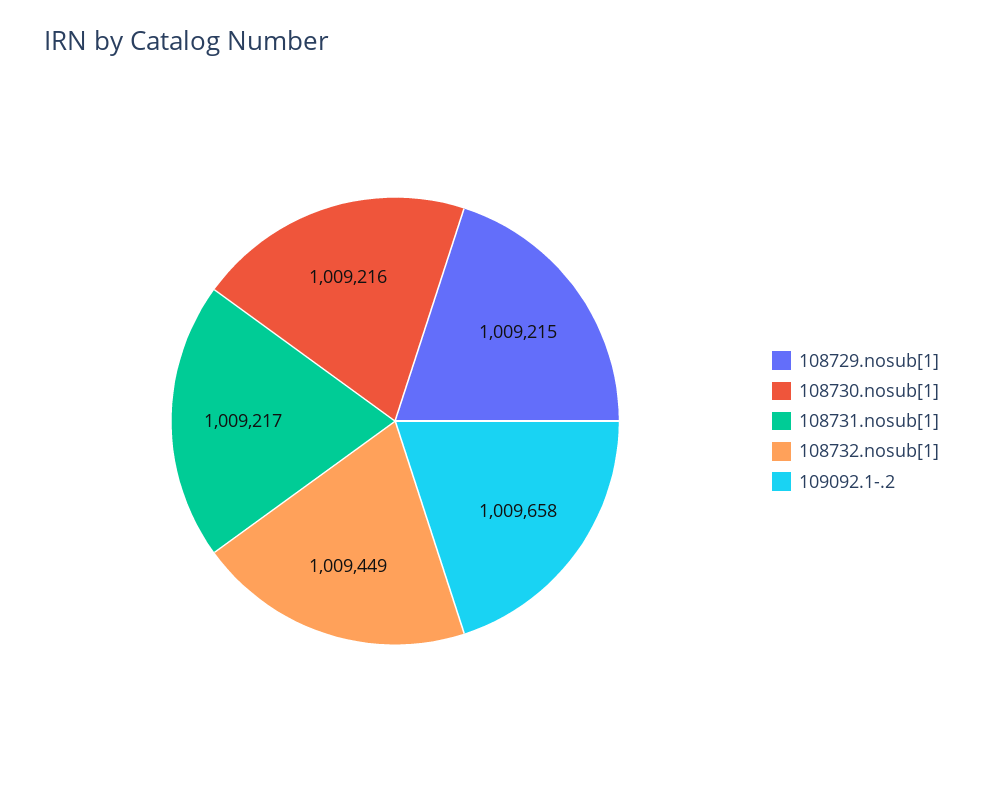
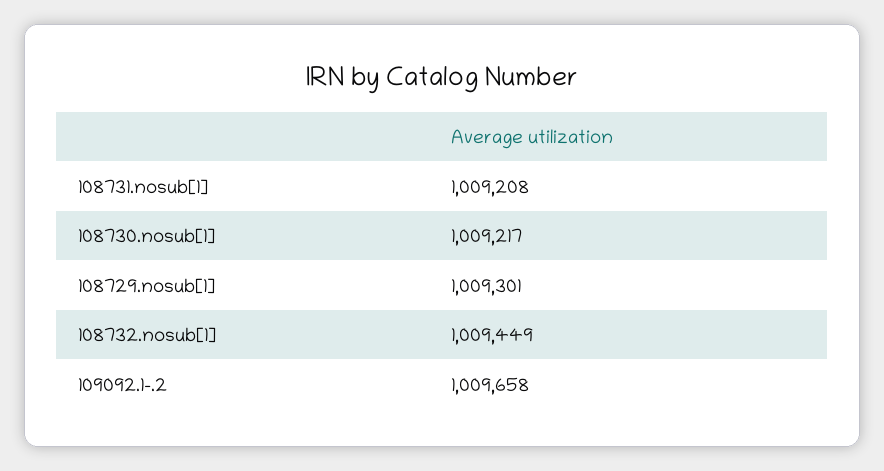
  {
-   "108729.nosub[1]": 1009215,
+   "108729.nosub[1]": 1009301,
-   "108730.nosub[1]": 1009216,
+   "108730.nosub[1]": 1009217,
-   "108731.nosub[1]": 1009217,
+   "108731.nosub[1]": 1009208,
    "108732.nosub[1]": 1009449,
    "109092.1-.2": 1009658
  }

